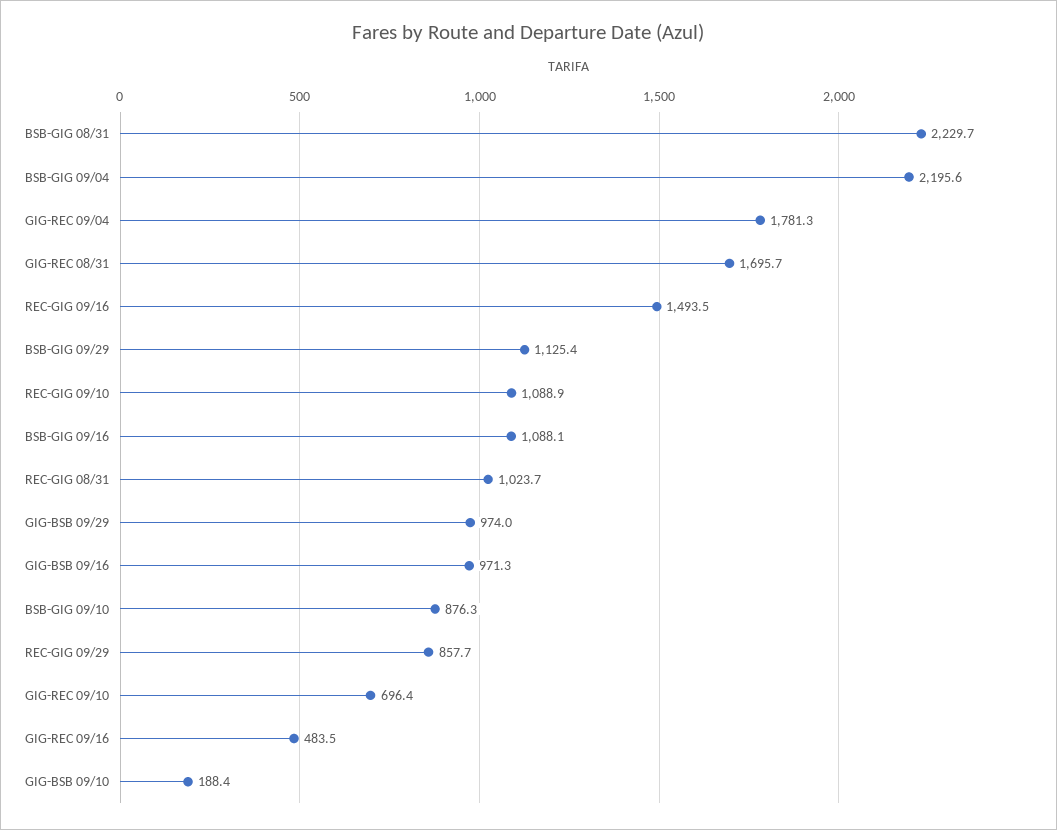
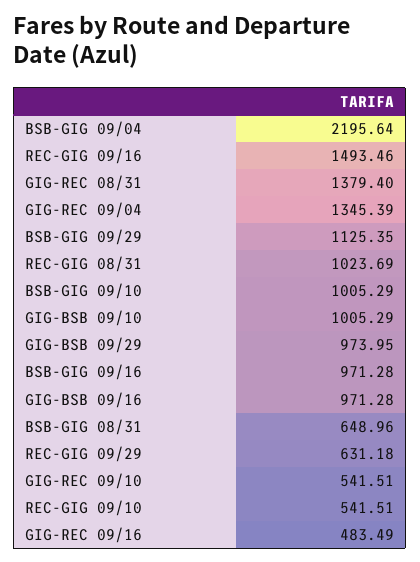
  {
-   "BSB-GIG 08/31": 2229.7,
+   "BSB-GIG 08/31": 648.96,
    "BSB-GIG 09/04": 2195.64,
-   "GIG-REC 09/04": 1781.3,
+   "GIG-REC 09/04": 1345.39,
-   "GIG-REC 08/31": 1695.7,
+   "GIG-REC 08/31": 1379.4,
    "REC-GIG 09/16": 1493.46,
    "BSB-GIG 09/29": 1125.35,
-   "REC-GIG 09/10": 1088.9,
+   "REC-GIG 09/10": 541.51,
-   "BSB-GIG 09/16": 1088.1,
+   "BSB-GIG 09/16": 971.28,
    "REC-GIG 08/31": 1023.69,
    "GIG-BSB 09/29": 973.95,
    "GIG-BSB 09/16": 971.28,
-   "BSB-GIG 09/10": 876.3,
+   "BSB-GIG 09/10": 1005.29,
-   "REC-GIG 09/29": 857.7,
+   "REC-GIG 09/29": 631.18,
-   "GIG-REC 09/10": 696.4,
+   "GIG-REC 09/10": 541.51,
    "GIG-REC 09/16": 483.49,
-   "GIG-BSB 09/10": 188.4
+   "GIG-BSB 09/10": 1005.29
  }

